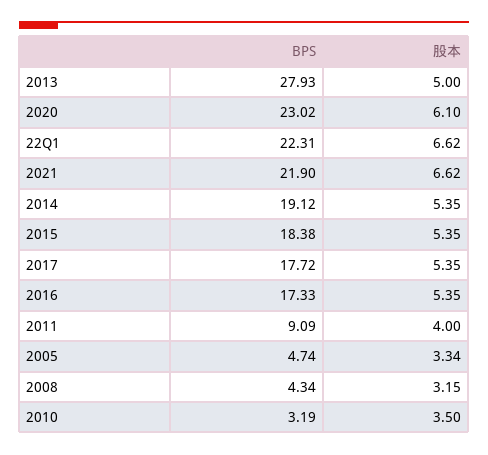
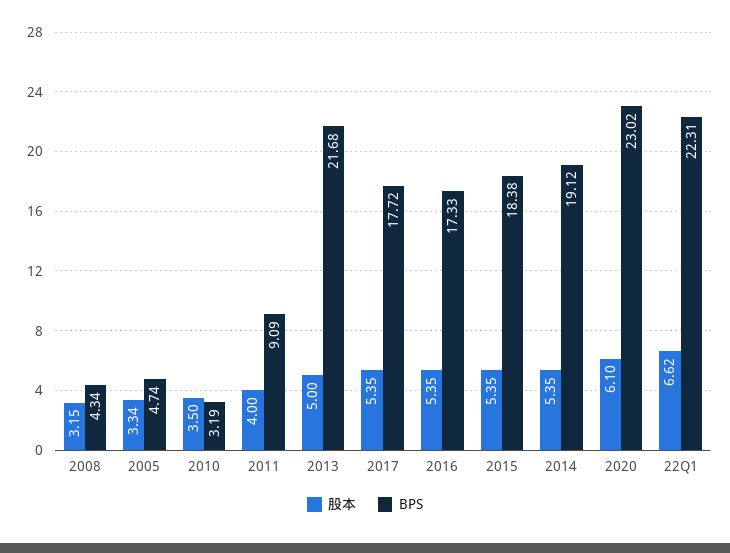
  {
    "BPS": {
-     "2013": 27.93,
+     "2013": 21.68,
      "2020": 23.02,
      "22Q1": 22.31,
-     "2021": 21.9,
      "2014": 19.12,
      "2015": 18.38,
      "2017": 17.72,
      "2016": 17.33,
      "2011": 9.09,
      "2005": 4.74,
      "2008": 4.34,
      "2010": 3.19
    },
    "股本": {
      "2013": 5,
      "2020": 6.1,
      "22Q1": 6.62,
-     "2021": 6.62,
      "2014": 5.35,
      "2015": 5.35,
      "2017": 5.35,
      "2016": 5.35,
      "2011": 4,
      "2005": 3.34,
      "2008": 3.15,
      "2010": 3.5
    }
  }

